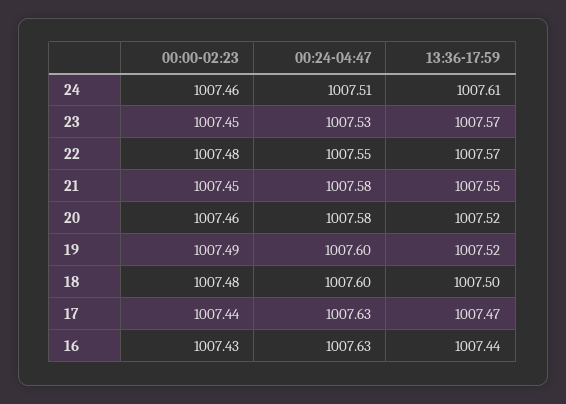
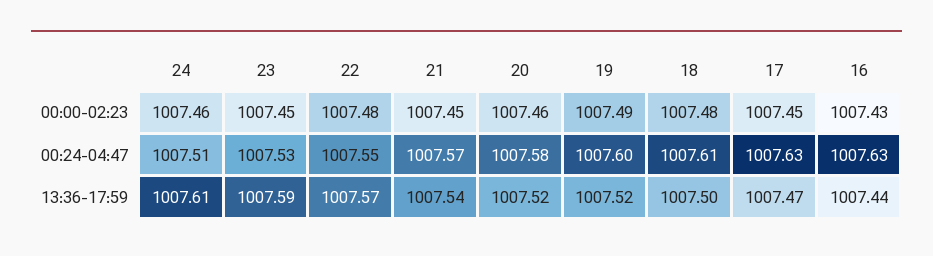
  {
    "00:00-02:23": {
      "24": 1007.46,
      "23": 1007.45,
      "22": 1007.48,
      "21": 1007.45,
      "20": 1007.46,
      "19": 1007.49,
      "18": 1007.48,
-     "17": 1007.44,
+     "17": 1007.45,
      "16": 1007.43
    },
    "00:24-04:47": {
      "24": 1007.51,
      "23": 1007.53,
      "22": 1007.55,
-     "21": 1007.58,
+     "21": 1007.57,
      "20": 1007.58,
      "19": 1007.6,
-     "18": 1007.6,
+     "18": 1007.61,
      "17": 1007.63,
      "16": 1007.63
    },
    "13:36-17:59": {
      "24": 1007.61,
-     "23": 1007.57,
+     "23": 1007.59,
      "22": 1007.57,
-     "21": 1007.55,
+     "21": 1007.54,
      "20": 1007.52,
      "19": 1007.52,
      "18": 1007.5,
      "17": 1007.47,
      "16": 1007.44
    }
  }

